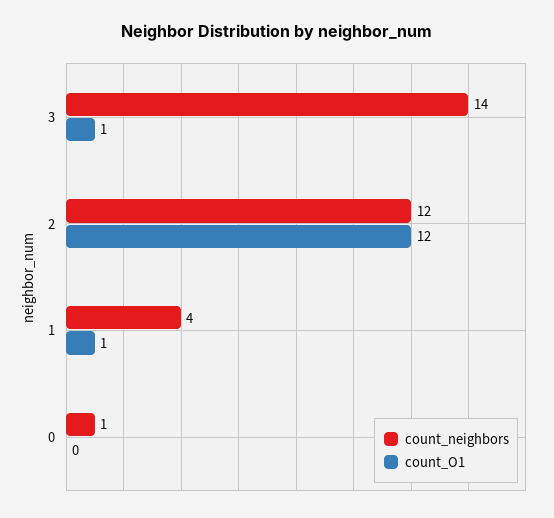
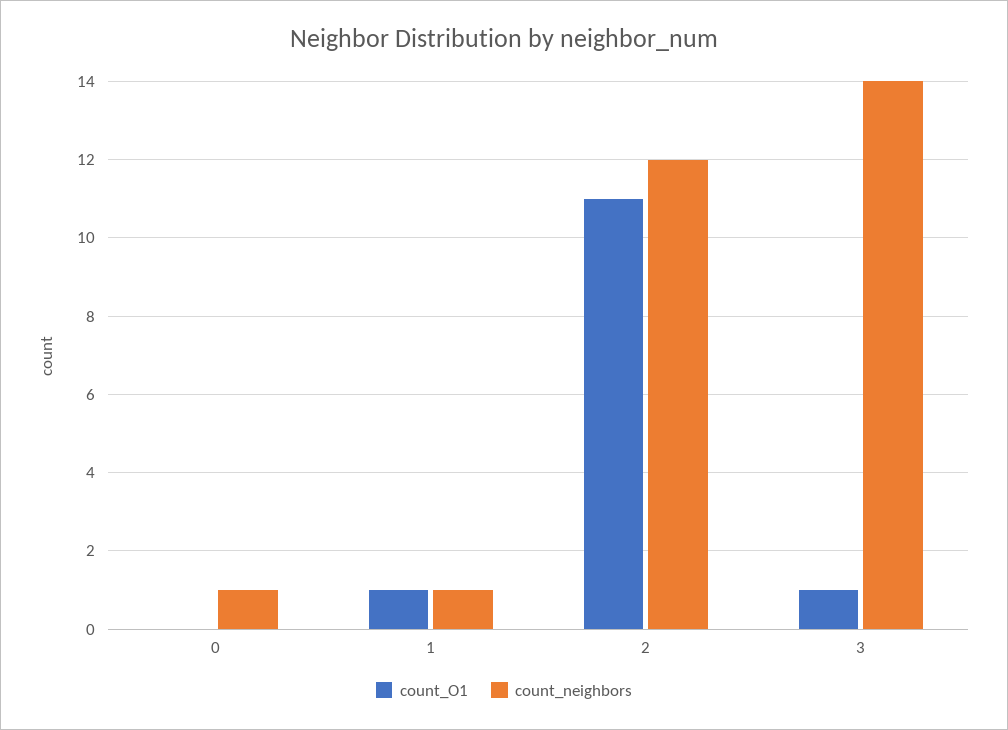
  {
    "count_neighbors": {
      "3": 14,
      "2": 12,
-     "1": 4,
+     "1": 1,
      "0": 1
    },
    "count_O1": {
      "3": 1,
-     "2": 12,
+     "2": 11,
      "1": 1,
      "0": 0
    }
  }

